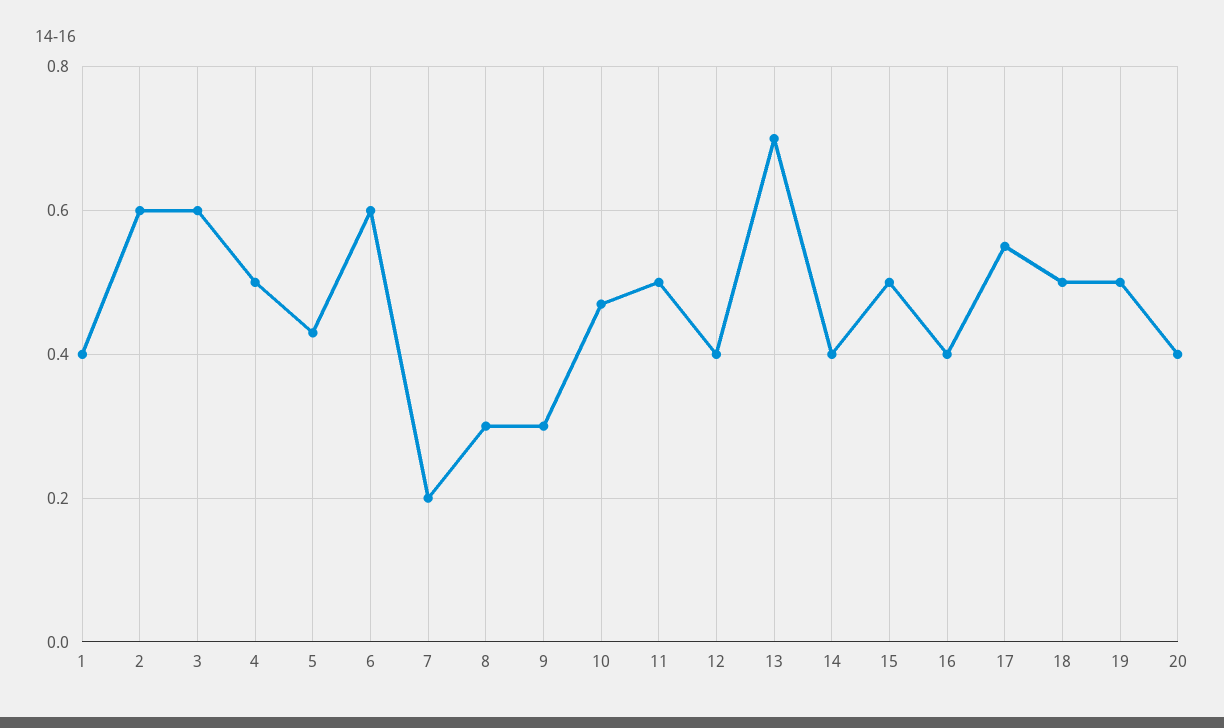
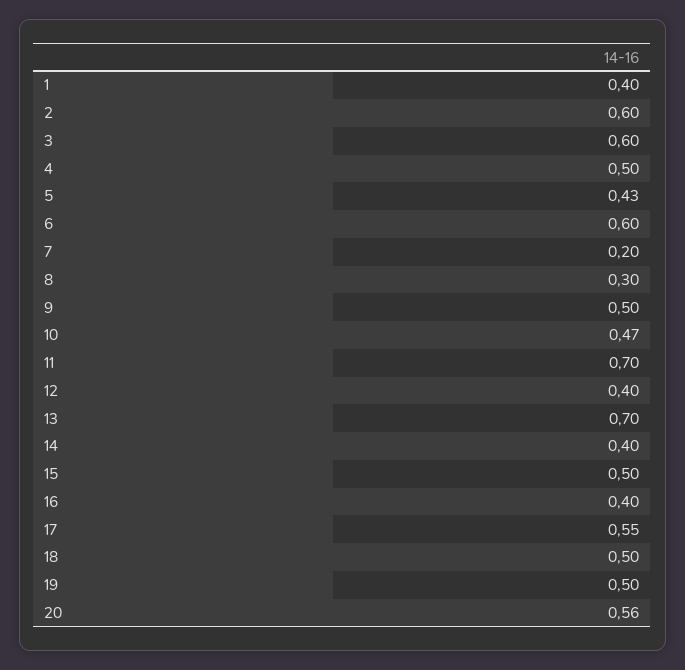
  {
    "1": 0.4,
    "2": 0.6,
    "3": 0.6,
    "4": 0.5,
    "5": 0.43,
    "6": 0.6,
    "7": 0.2,
    "8": 0.3,
-   "9": 0.3,
+   "9": 0.5,
    "10": 0.47,
-   "11": 0.5,
+   "11": 0.7,
    "12": 0.4,
    "13": 0.7,
    "14": 0.4,
    "15": 0.5,
    "16": 0.4,
    "17": 0.55,
    "18": 0.5,
    "19": 0.5,
-   "20": 0.4
+   "20": 0.56
  }

